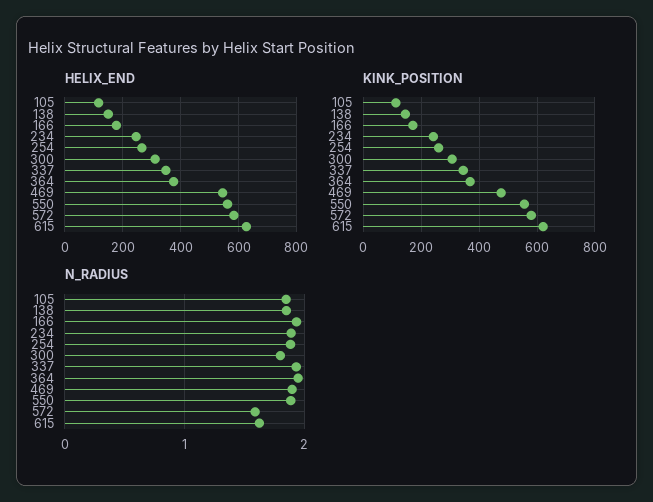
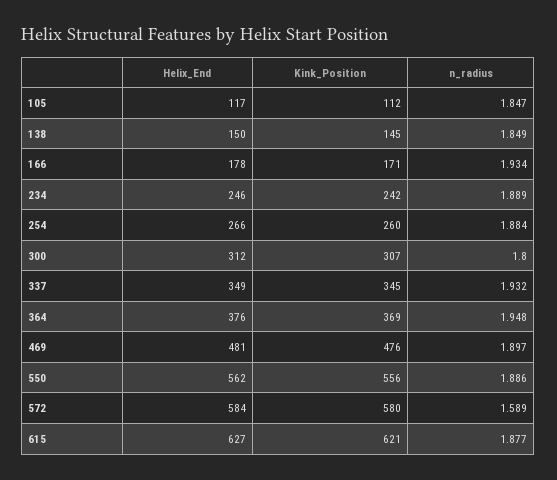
  {
    "HELIX_END": {
      "105": 117,
      "138": 150,
      "166": 178,
      "234": 246,
      "254": 266,
      "300": 312,
      "337": 349,
      "364": 376,
-     "469": 550,
+     "469": 481,
      "550": 562,
      "572": 584,
      "615": 627
    },
    "KINK_POSITION": {
      "105": 112,
      "138": 145,
      "166": 171,
      "234": 242,
      "254": 260,
      "300": 307,
      "337": 345,
      "364": 369,
      "469": 476,
      "550": 556,
      "572": 580,
      "615": 621
    },
    "N_RADIUS": {
      "105": 1.847,
      "138": 1.849,
      "166": 1.934,
      "234": 1.889,
      "254": 1.884,
      "300": 1.8,
      "337": 1.932,
      "364": 1.948,
      "469": 1.897,
      "550": 1.886,
      "572": 1.589,
-     "615": 1.6
+     "615": 1.877
    }
  }

